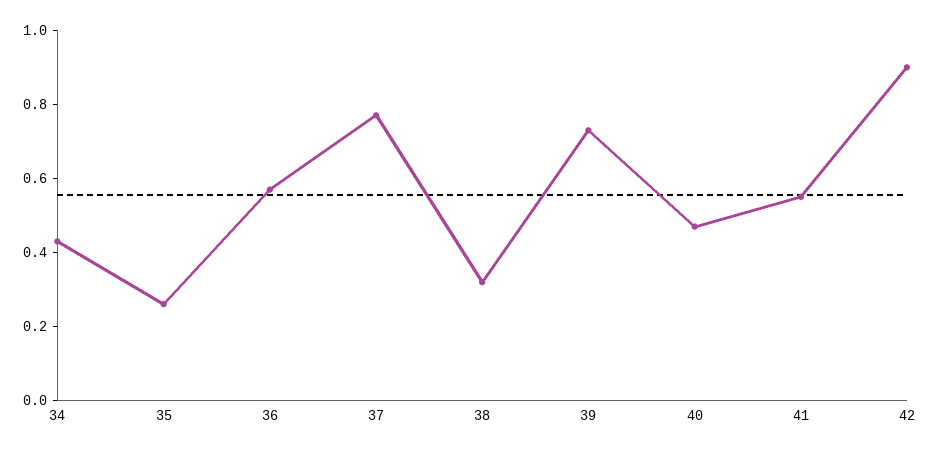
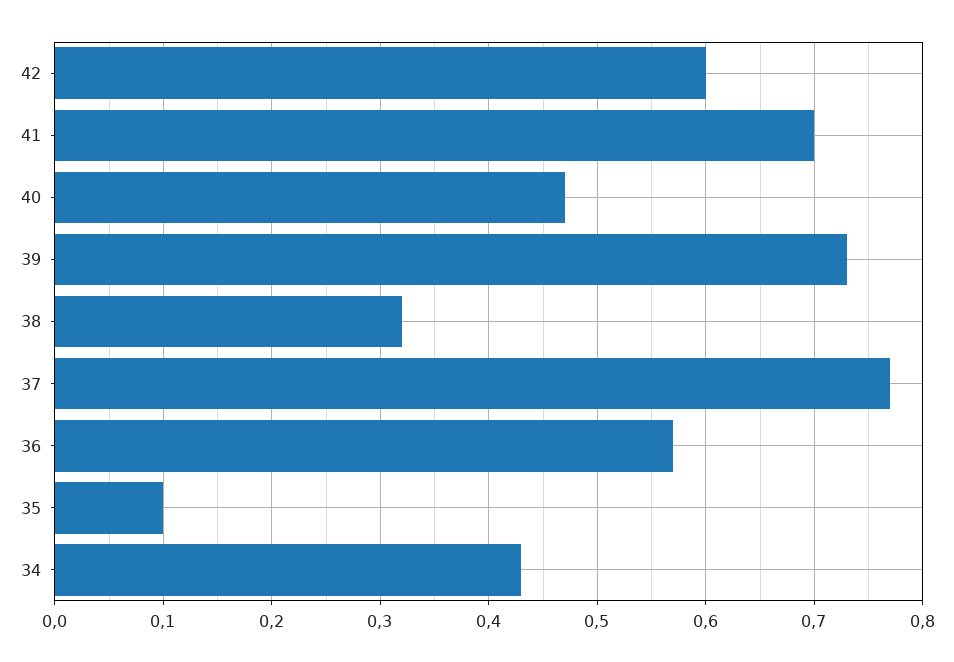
  {
    "34": 0.43,
-   "35": 0.25,
+   "35": 0.1,
    "36": 0.57,
    "37": 0.77,
    "38": 0.32,
    "39": 0.73,
    "40": 0.47,
-   "41": 0.55,
+   "41": 0.7,
-   "42": 0.9
+   "42": 0.6
  }

